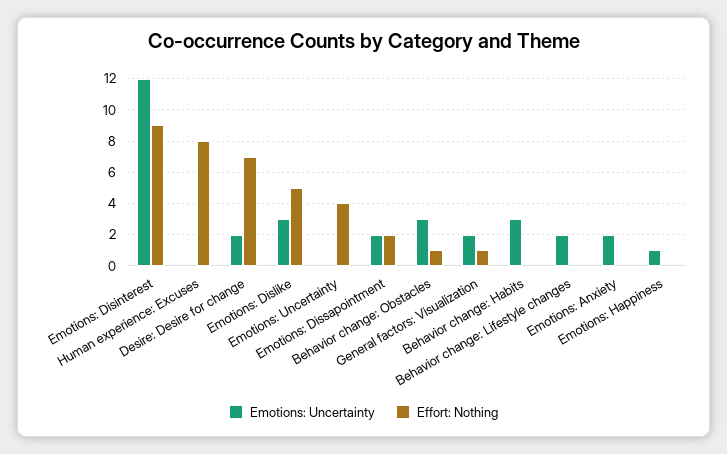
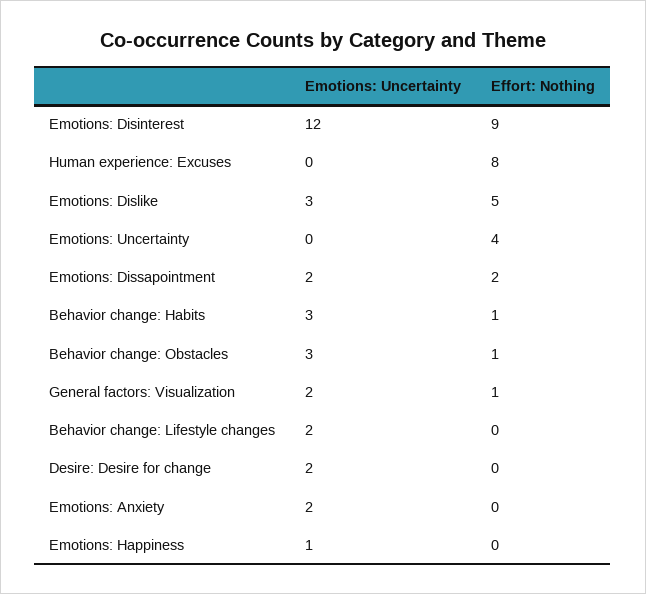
  {
    "Emotions: Uncertainty": {
      "Emotions: Disinterest": 12,
      "Human experience: Excuses": 0,
      "Desire: Desire for change": 2,
      "Emotions: Dislike": 3,
      "Emotions: Uncertainty": 0,
      "Emotions: Dissapointment": 2,
      "Behavior change: Obstacles": 3,
      "General factors: Visualization": 2,
      "Behavior change: Habits": 3,
      "Behavior change: Lifestyle changes": 2,
      "Emotions: Anxiety": 2,
      "Emotions: Happiness": 1
    },
    "Effort: Nothing": {
      "Emotions: Disinterest": 9,
      "Human experience: Excuses": 8,
-     "Desire: Desire for change": 7,
+     "Desire: Desire for change": 0,
      "Emotions: Dislike": 5,
      "Emotions: Uncertainty": 4,
      "Emotions: Dissapointment": 2,
      "Behavior change: Obstacles": 1,
      "General factors: Visualization": 1,
-     "Behavior change: Habits": 0,
+     "Behavior change: Habits": 1,
      "Behavior change: Lifestyle changes": 0,
      "Emotions: Anxiety": 0,
      "Emotions: Happiness": 0
    }
  }

